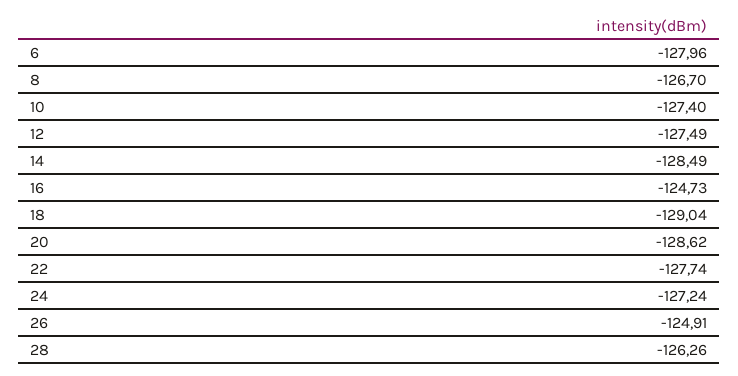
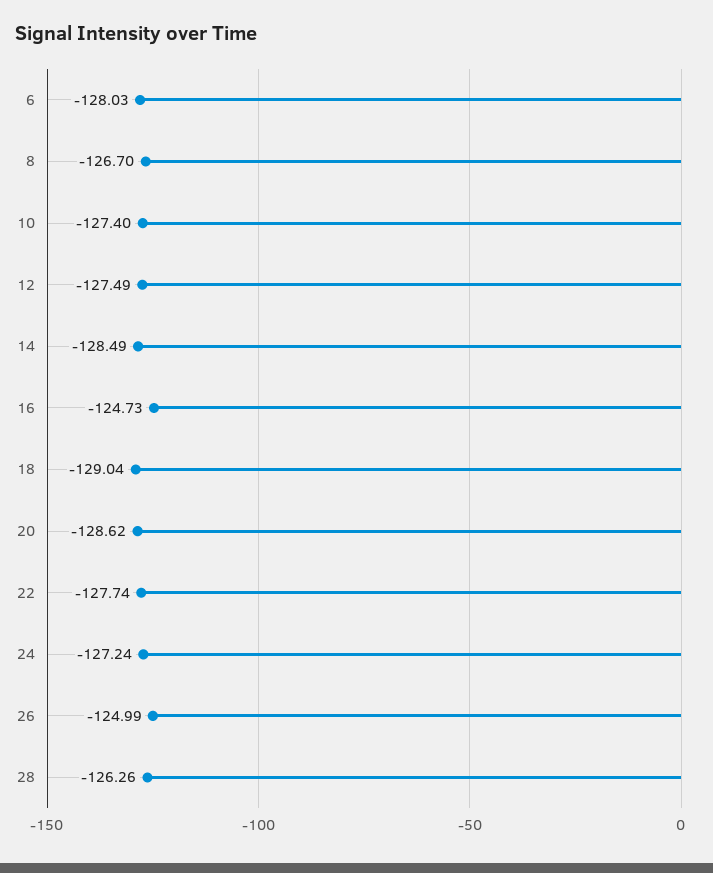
  {
-   "6": -127.96,
+   "6": -128.03,
    "8": -126.7,
    "10": -127.4,
    "12": -127.49,
    "14": -128.49,
    "16": -124.73,
    "18": -129.04,
    "20": -128.62,
    "22": -127.74,
    "24": -127.24,
-   "26": -124.91,
+   "26": -124.99,
    "28": -126.26
  }

